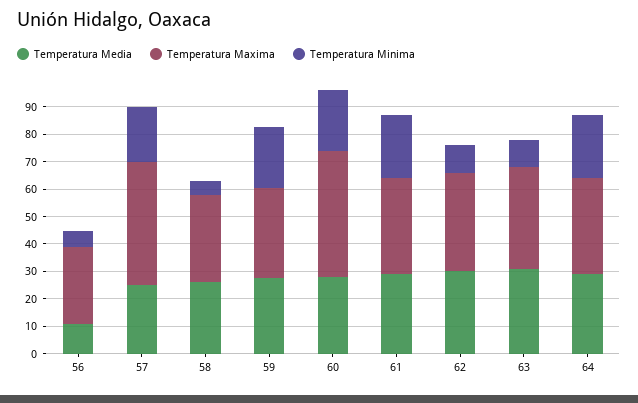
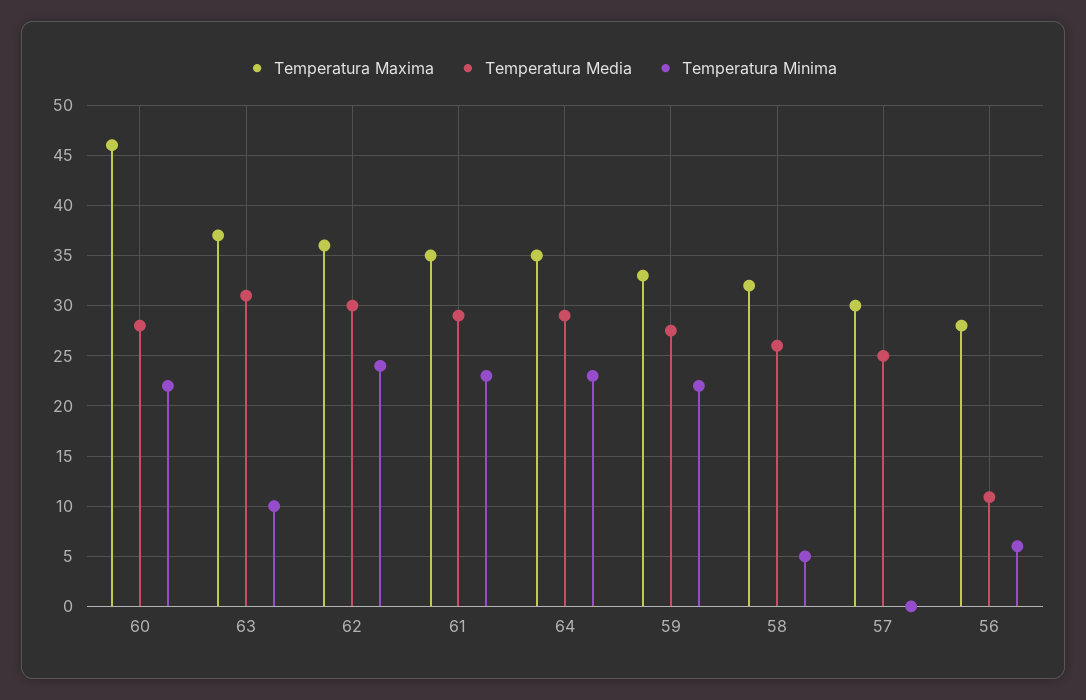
  {
    "Temperatura Media": {
      "56": 11,
      "57": 25,
      "58": 26,
      "59": 28,
      "60": 28,
      "61": 29,
      "62": 30,
      "63": 31,
      "64": 29
    },
    "Temperatura Maxima": {
      "56": 28,
-     "57": 45,
+     "57": 30,
      "58": 32,
      "59": 33,
      "60": 46,
      "61": 35,
      "62": 36,
      "63": 37,
      "64": 35
    },
    "Temperatura Minima": {
      "56": 6,
-     "57": 20,
+     "57": 0,
      "58": 5,
      "59": 22,
      "60": 22,
      "61": 23,
-     "62": 10,
+     "62": 24,
      "63": 10,
      "64": 23
    }
  }

